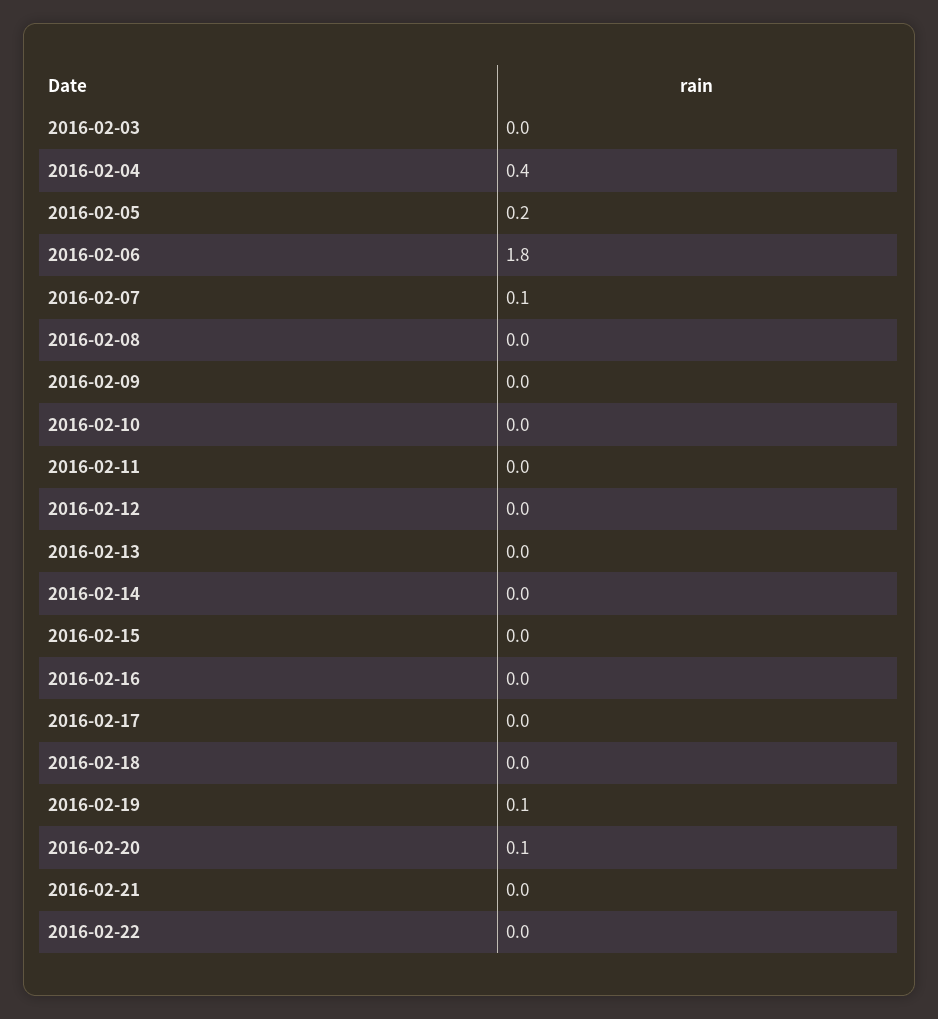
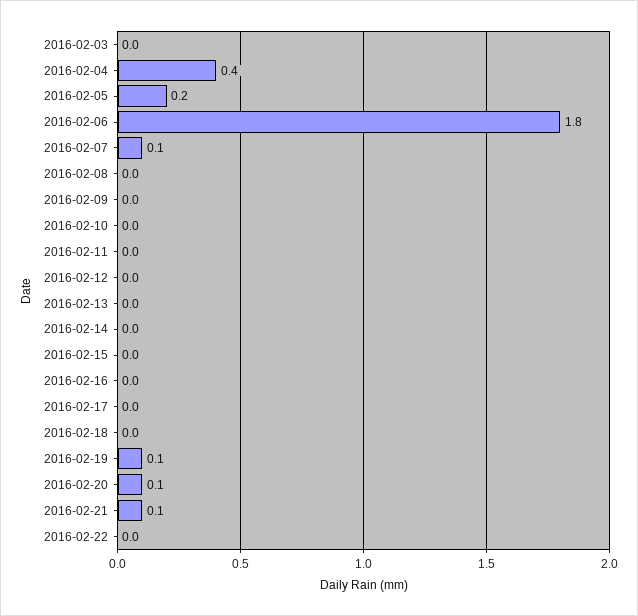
  {
    "2016-02-03": 0,
    "2016-02-04": 0.4,
    "2016-02-05": 0.2,
    "2016-02-06": 1.8,
    "2016-02-07": 0.1,
    "2016-02-08": 0,
    "2016-02-09": 0,
    "2016-02-10": 0,
    "2016-02-11": 0,
    "2016-02-12": 0,
    "2016-02-13": 0,
    "2016-02-14": 0,
    "2016-02-15": 0,
    "2016-02-16": 0,
    "2016-02-17": 0,
    "2016-02-18": 0,
    "2016-02-19": 0.1,
    "2016-02-20": 0.1,
-   "2016-02-21": 0,
+   "2016-02-21": 0.1,
    "2016-02-22": 0
  }

